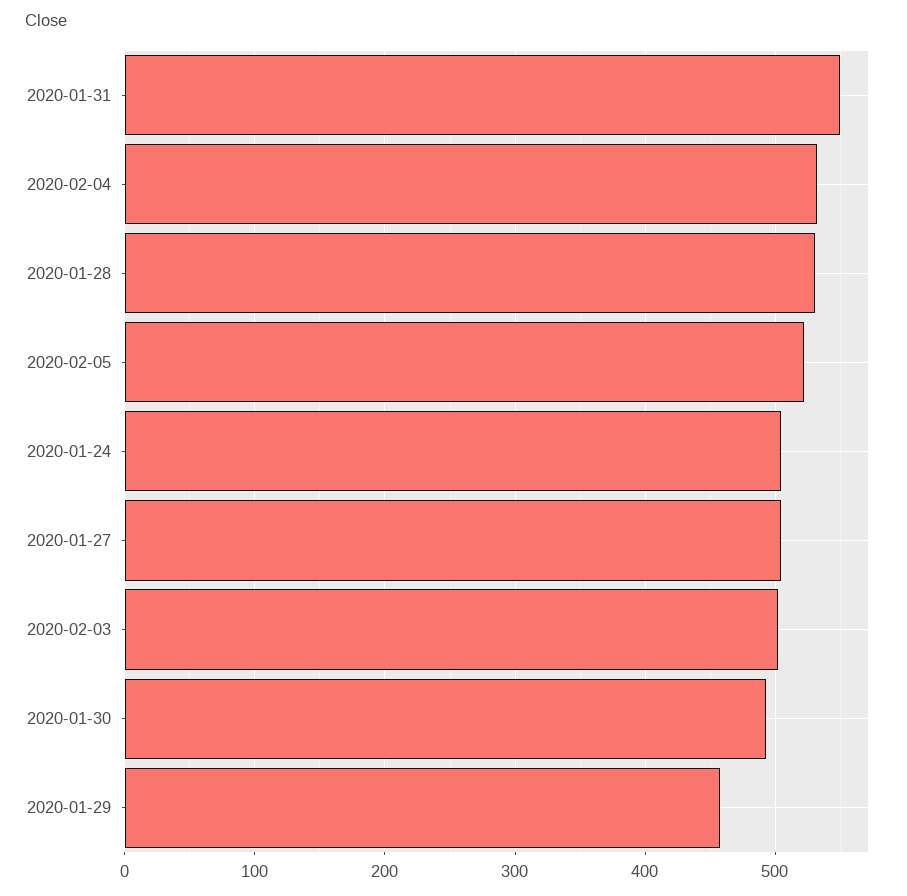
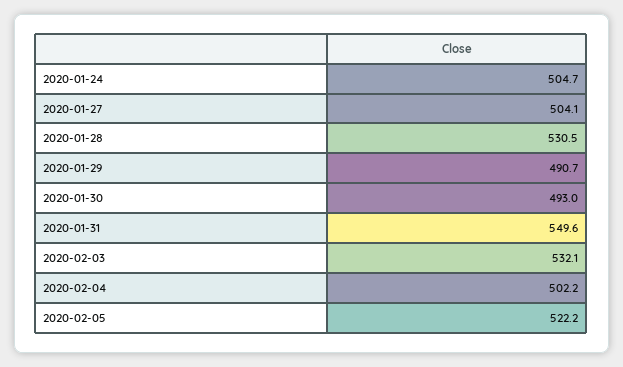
  {
    "2020-01-31": 549.6,
-   "2020-02-04": 530,
+   "2020-02-04": 502.2,
    "2020-01-28": 530.5,
    "2020-02-05": 522.2,
    "2020-01-24": 504.7,
    "2020-01-27": 504.1,
-   "2020-02-03": 500,
+   "2020-02-03": 532.1,
    "2020-01-30": 493,
-   "2020-01-29": 460
+   "2020-01-29": 490.7
  }

